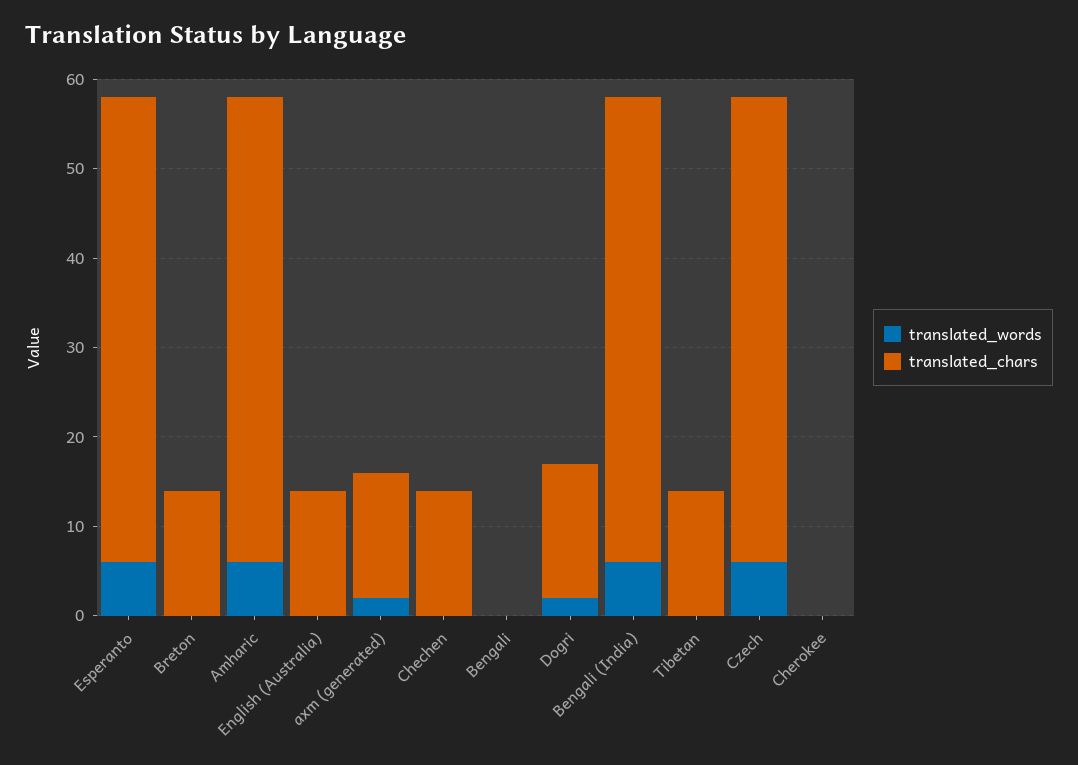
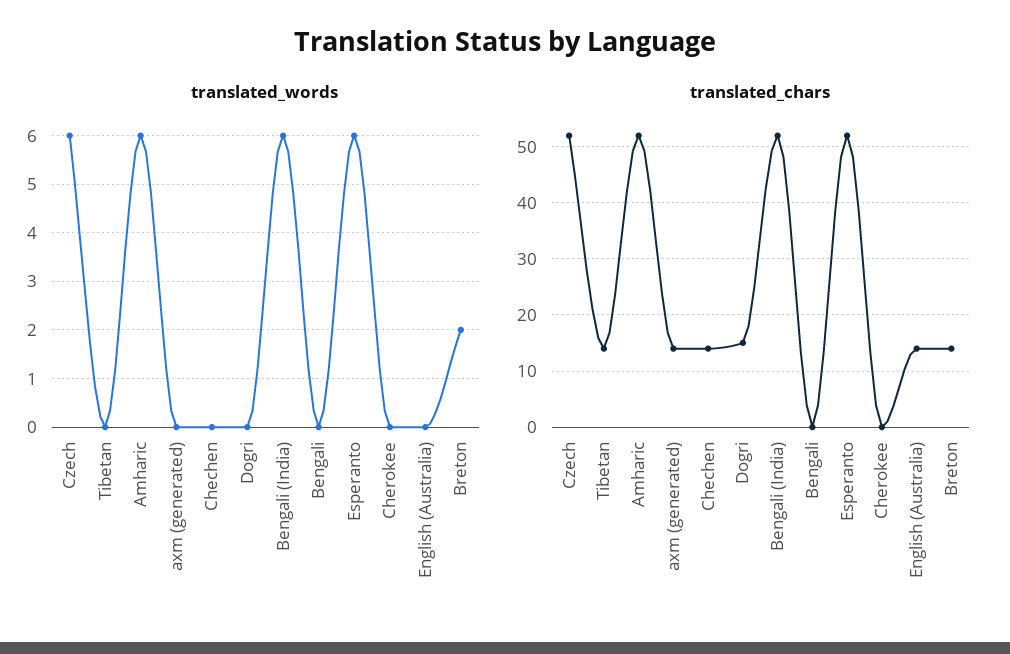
  {
    "translated_words": {
      "Esperanto": 6,
-     "Breton": 0,
+     "Breton": 2,
      "Amharic": 6,
      "English (Australia)": 0,
-     "axm (generated)": 2,
+     "axm (generated)": 0,
      "Chechen": 0,
      "Bengali": 0,
-     "Dogri": 2,
+     "Dogri": 0,
      "Bengali (India)": 6,
      "Tibetan": 0,
      "Czech": 6,
      "Cherokee": 0
    },
    "translated_chars": {
      "Esperanto": 52,
      "Breton": 14,
      "Amharic": 52,
      "English (Australia)": 14,
      "axm (generated)": 14,
      "Chechen": 14,
      "Bengali": 0,
      "Dogri": 15,
      "Bengali (India)": 52,
      "Tibetan": 14,
      "Czech": 52,
      "Cherokee": 0
    }
  }

